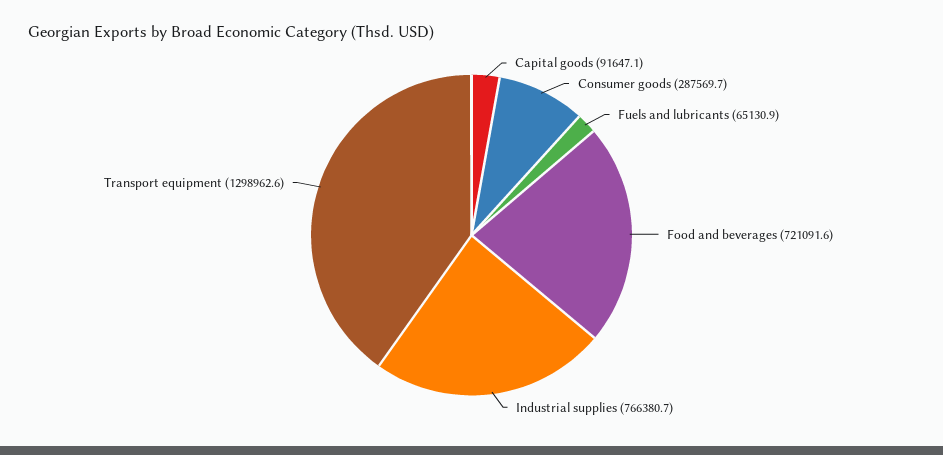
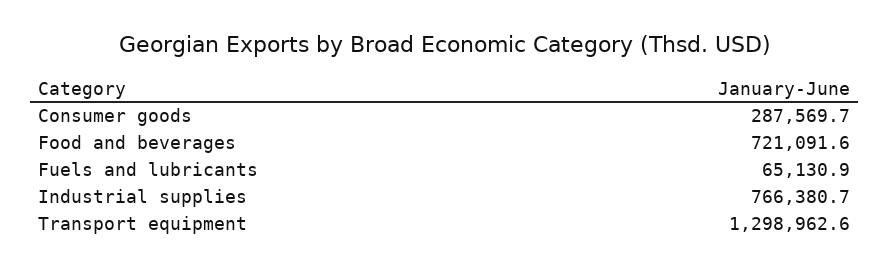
  {
-   "Capital goods": 91647.1,
    "Consumer goods": 287569.7,
    "Fuels and lubricants": 65130.9,
    "Food and beverages": 721091.6,
    "Industrial supplies": 766380.7,
    "Transport equipment": 1298962.6
  }

